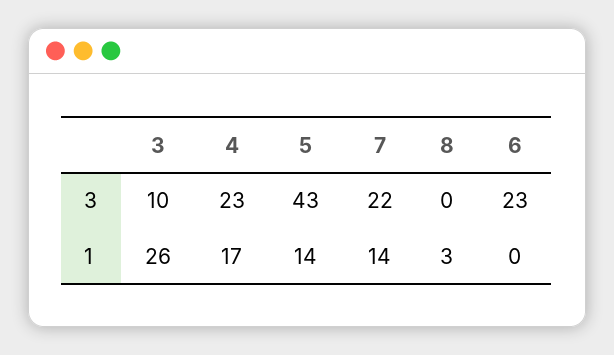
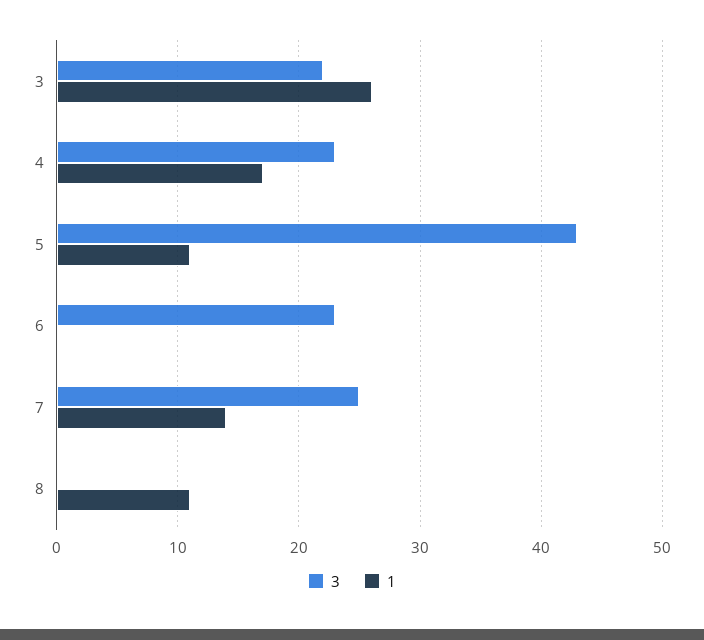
  {
    "3": {
-     "3": 10,
+     "3": 22,
      "4": 23,
      "5": 43,
-     "7": 22,
+     "7": 25,
      "8": 0,
      "6": 23
    },
    "1": {
      "3": 26,
      "4": 17,
-     "5": 14,
+     "5": 11,
      "7": 14,
-     "8": 3,
+     "8": 11,
      "6": 0
    }
  }

